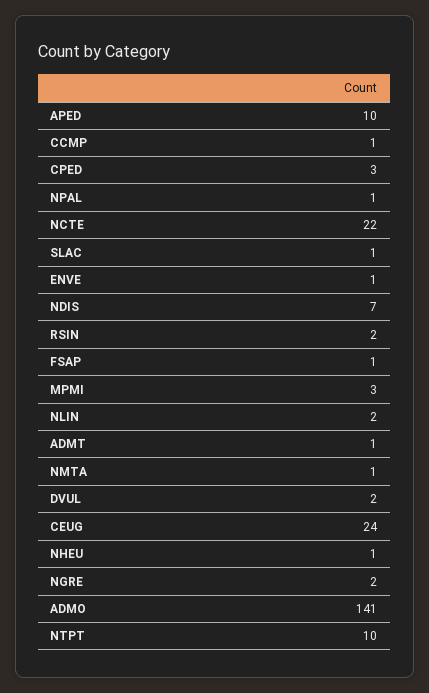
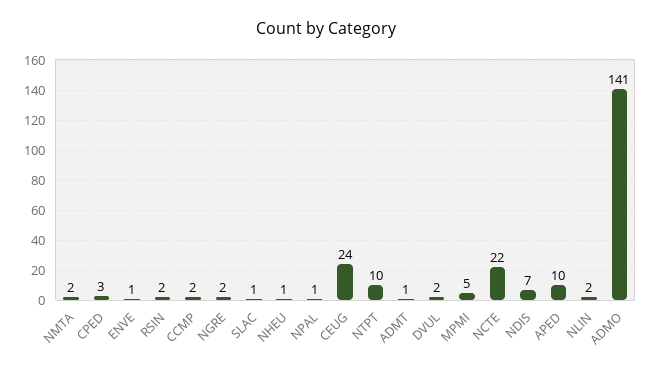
  {
    "APED": 10,
-   "CCMP": 1,
+   "CCMP": 2,
    "CPED": 3,
    "NPAL": 1,
    "NCTE": 22,
    "SLAC": 1,
    "ENVE": 1,
    "NDIS": 7,
    "RSIN": 2,
-   "FSAP": 1,
-   "MPMI": 3,
+   "MPMI": 5,
    "NLIN": 2,
    "ADMT": 1,
-   "NMTA": 1,
+   "NMTA": 2,
    "DVUL": 2,
    "CEUG": 24,
    "NHEU": 1,
    "NGRE": 2,
    "ADMO": 141,
    "NTPT": 10
  }

